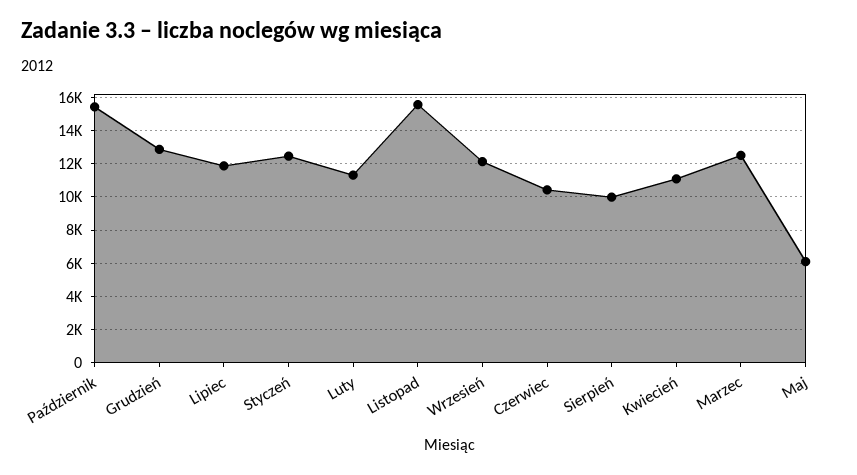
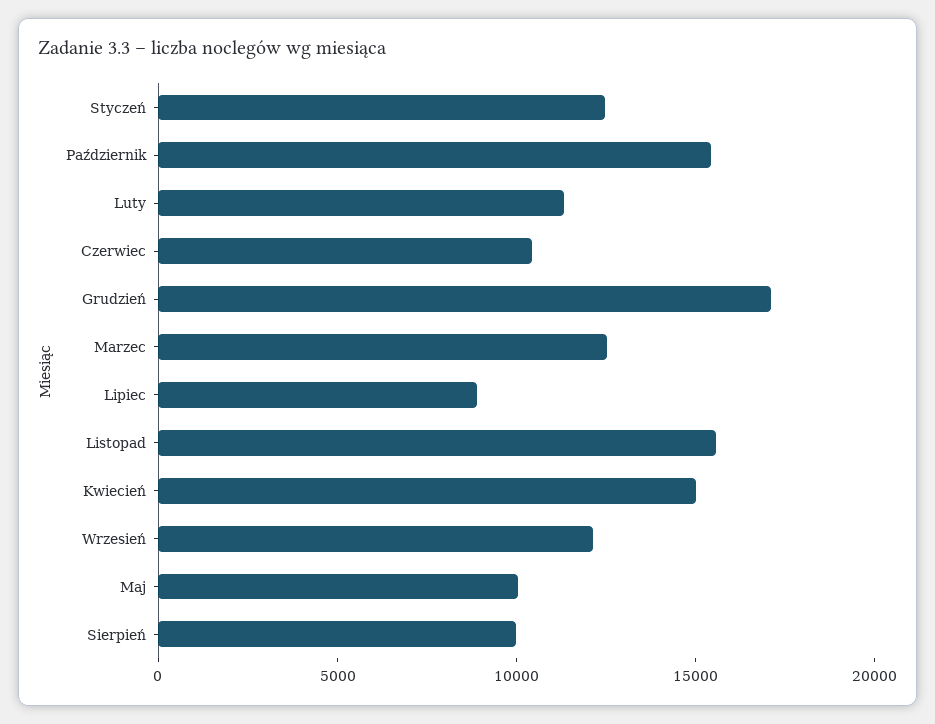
  {
    "Październik": 15500,
-   "Grudzień": 13000,
+   "Grudzień": 17000,
-   "Lipiec": 12000,
+   "Lipiec": 9000,
    "Styczeń": 12500,
    "Luty": 11500,
    "Listopad": 15500,
    "Wrzesień": 12000,
    "Czerwiec": 10500,
    "Sierpień": 10000,
-   "Kwiecień": 11000,
+   "Kwiecień": 15000,
    "Marzec": 12500,
-   "Maj": 6000
+   "Maj": 10000
  }

